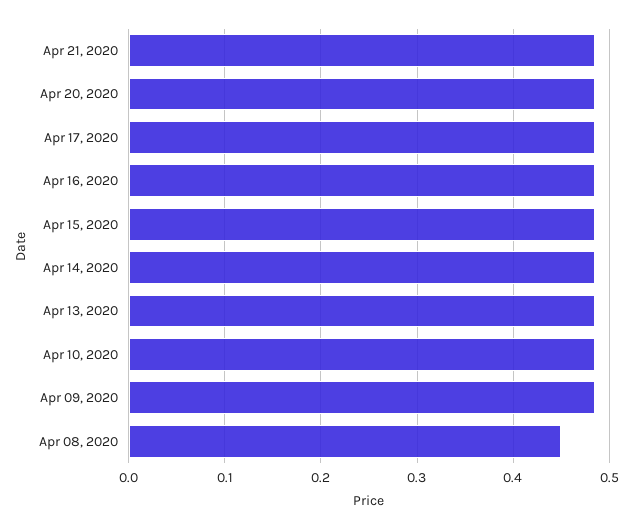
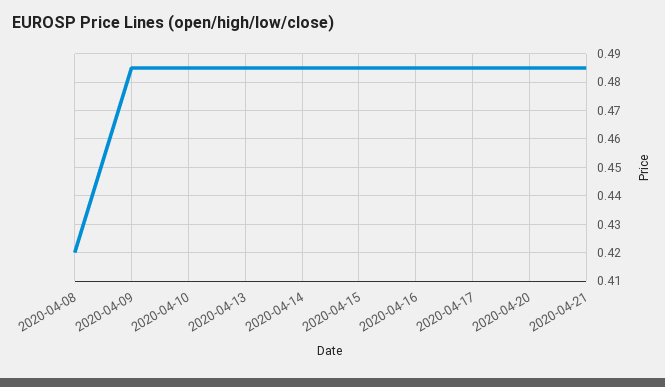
  {
    "Apr 21, 2020": 0.485,
    "Apr 20, 2020": 0.485,
    "Apr 17, 2020": 0.485,
    "Apr 16, 2020": 0.485,
    "Apr 15, 2020": 0.485,
    "Apr 14, 2020": 0.485,
    "Apr 13, 2020": 0.485,
    "Apr 10, 2020": 0.485,
    "Apr 09, 2020": 0.485,
-   "Apr 08, 2020": 0.45
+   "Apr 08, 2020": 0.42
  }

